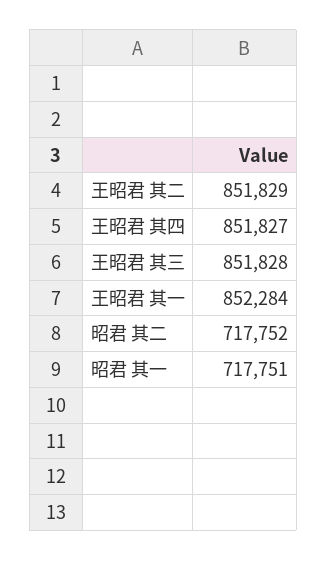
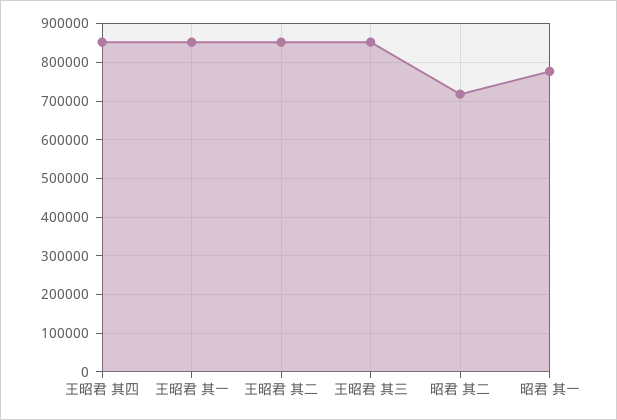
  {
    "王昭君 其二": 851829,
    "王昭君 其四": 851827,
    "王昭君 其三": 851828,
    "王昭君 其一": 852284,
    "昭君 其二": 717752,
-   "昭君 其一": 717751
+   "昭君 其一": 780000
  }

